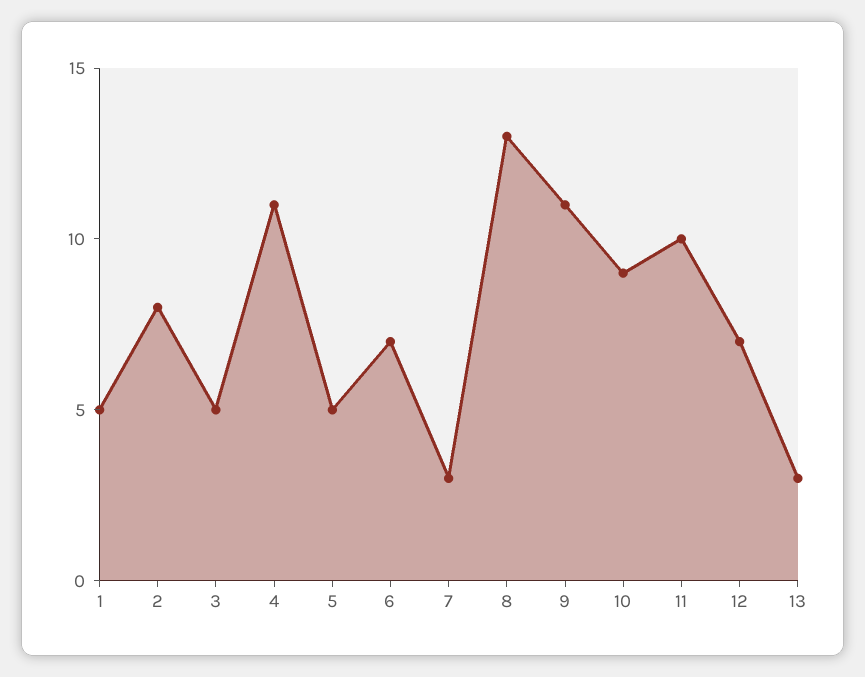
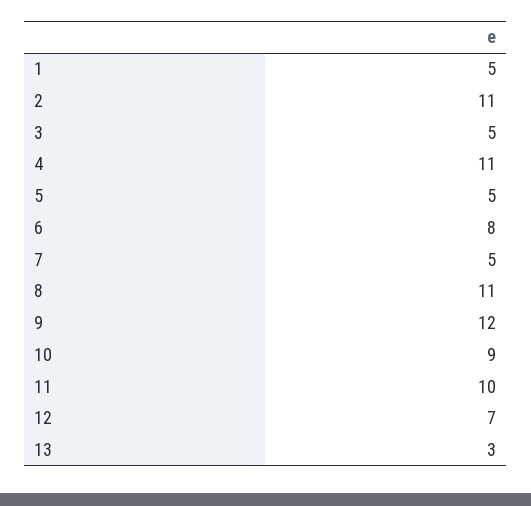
  {
    "1": 5,
-   "2": 8,
+   "2": 11,
    "3": 5,
    "4": 11,
    "5": 5,
-   "6": 7,
+   "6": 8,
-   "7": 3,
+   "7": 5,
-   "8": 13,
+   "8": 11,
-   "9": 11,
+   "9": 12,
    "10": 9,
    "11": 10,
    "12": 7,
    "13": 3
  }

